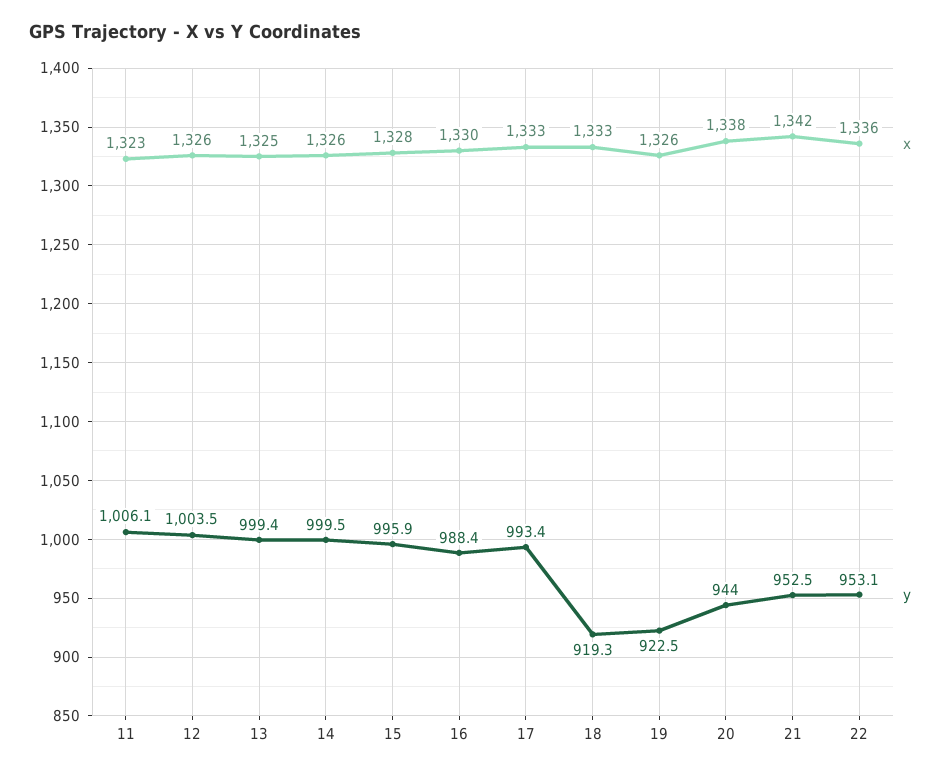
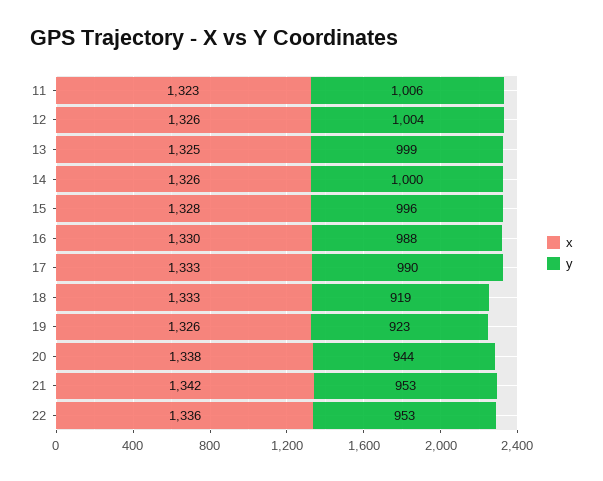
  {
    "x": {
      "11": 1323,
      "12": 1326,
      "13": 1325,
      "14": 1326,
      "15": 1328,
      "16": 1330,
      "17": 1333,
      "18": 1333,
      "19": 1326,
      "20": 1338,
      "21": 1342,
      "22": 1336
    },
    "y": {
      "11": 1006.1,
      "12": 1003.5,
      "13": 999.4,
      "14": 999.5,
      "15": 995.9,
      "16": 988.4,
-     "17": 993.4,
+     "17": 990,
      "18": 919.3,
      "19": 922.5,
      "20": 944,
      "21": 952.5,
      "22": 953.1
    }
  }

